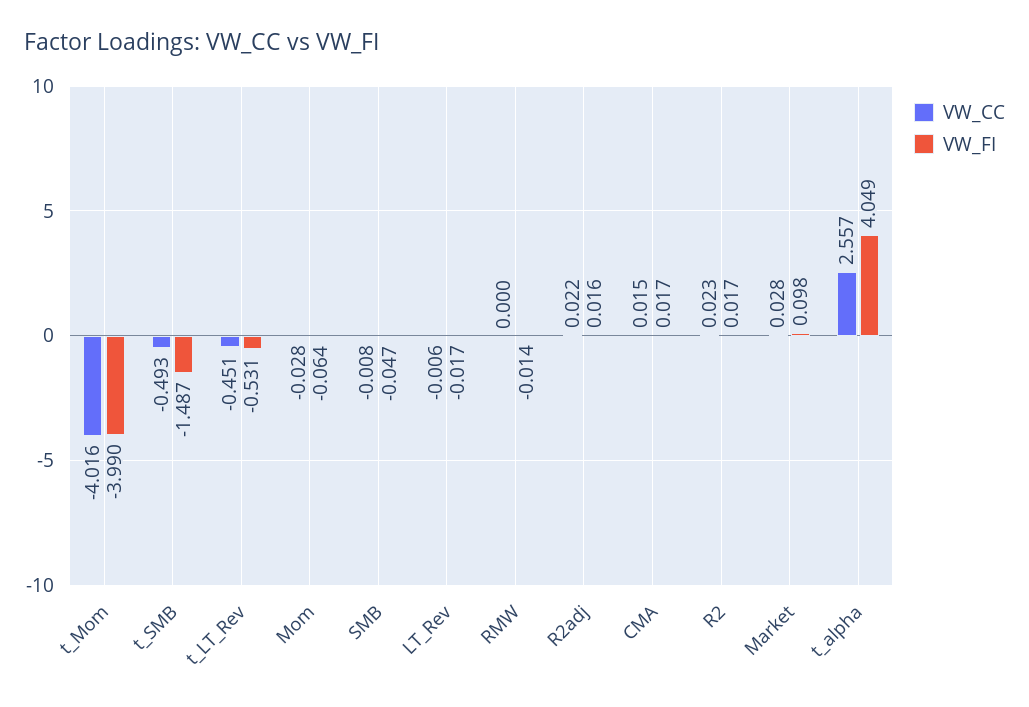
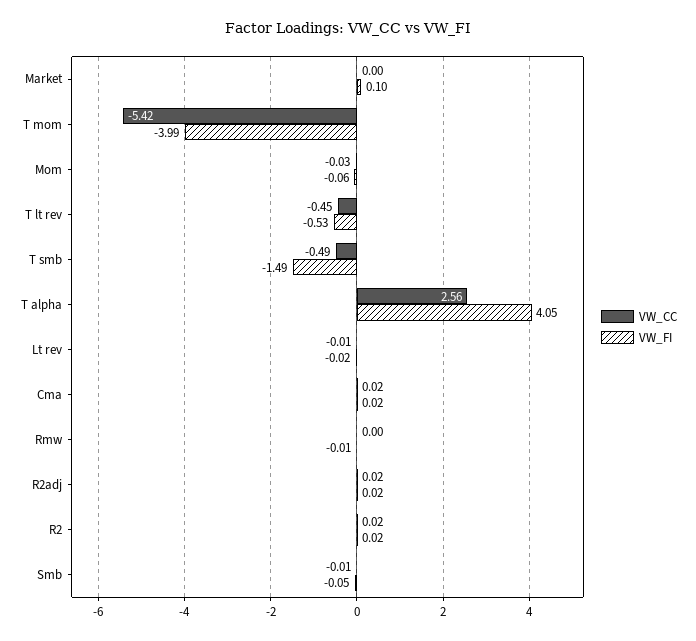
  {
    "VW_CC": {
-     "t_Mom": -4.016,
+     "t_Mom": -5.42,
      "t_SMB": -0.493,
      "t_LT_Rev": -0.451,
      "Mom": -0.028,
      "SMB": -0.008,
      "LT_Rev": -0.006,
      "RMW": 0,
      "R2adj": 0.022,
      "CMA": 0.015,
      "R2": 0.023,
-     "Market": 0.028,
+     "Market": 0,
      "t_alpha": 2.557
    },
    "VW_FI": {
      "t_Mom": -3.99,
      "t_SMB": -1.487,
      "t_LT_Rev": -0.531,
      "Mom": -0.064,
      "SMB": -0.047,
      "LT_Rev": -0.017,
      "RMW": -0.014,
      "R2adj": 0.016,
      "CMA": 0.017,
      "R2": 0.017,
      "Market": 0.098,
      "t_alpha": 4.049
    }
  }

